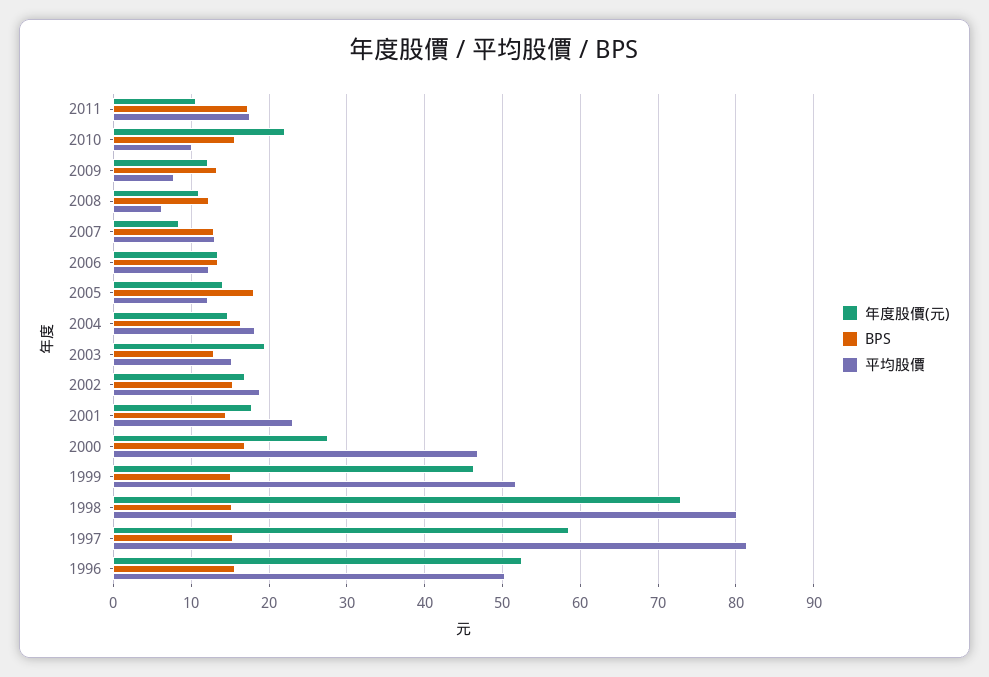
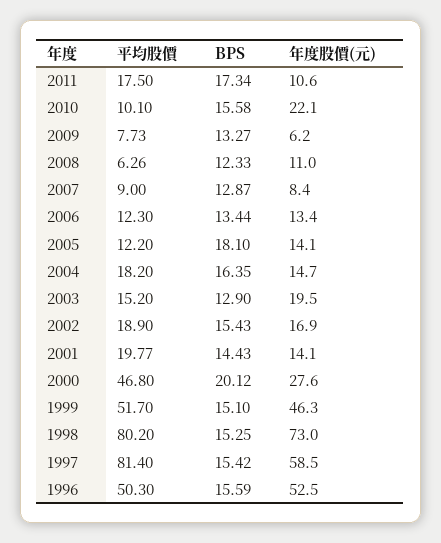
  {
    "年度股價(元)": {
      "2011": 10.6,
      "2010": 22.1,
-     "2009": 12,
+     "2009": 6.2,
      "2008": 11,
      "2007": 8.4,
      "2006": 13.4,
      "2005": 14.1,
      "2004": 14.7,
      "2003": 19.5,
      "2002": 16.9,
-     "2001": 18,
+     "2001": 14.1,
      "2000": 27.6,
      "1999": 46.3,
      "1998": 73,
      "1997": 58.5,
      "1996": 52.5
    },
    "BPS": {
      "2011": 17.34,
      "2010": 15.58,
      "2009": 13.27,
      "2008": 12.33,
      "2007": 12.87,
      "2006": 13.44,
      "2005": 18.1,
      "2004": 16.35,
      "2003": 12.9,
      "2002": 15.43,
      "2001": 14.43,
-     "2000": 17,
+     "2000": 20.12,
      "1999": 15.1,
      "1998": 15.25,
      "1997": 15.42,
      "1996": 15.59
    },
    "平均股價": {
      "2011": 17.5,
      "2010": 10.1,
      "2009": 7.73,
      "2008": 6.26,
-     "2007": 13,
+     "2007": 9,
      "2006": 12.3,
      "2005": 12.2,
      "2004": 18.2,
      "2003": 15.2,
      "2002": 18.9,
-     "2001": 23,
+     "2001": 19.77,
      "2000": 46.8,
      "1999": 51.7,
      "1998": 80.2,
      "1997": 81.4,
      "1996": 50.3
    }
  }

